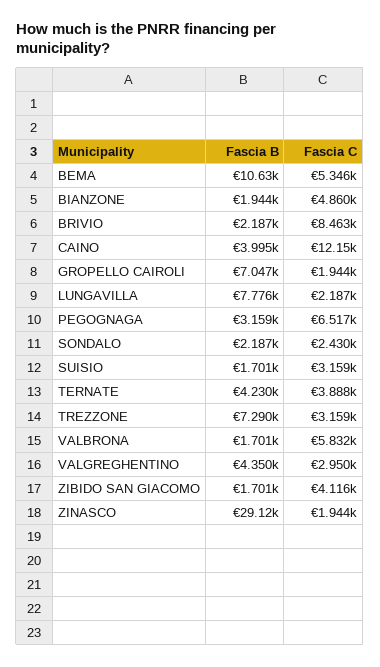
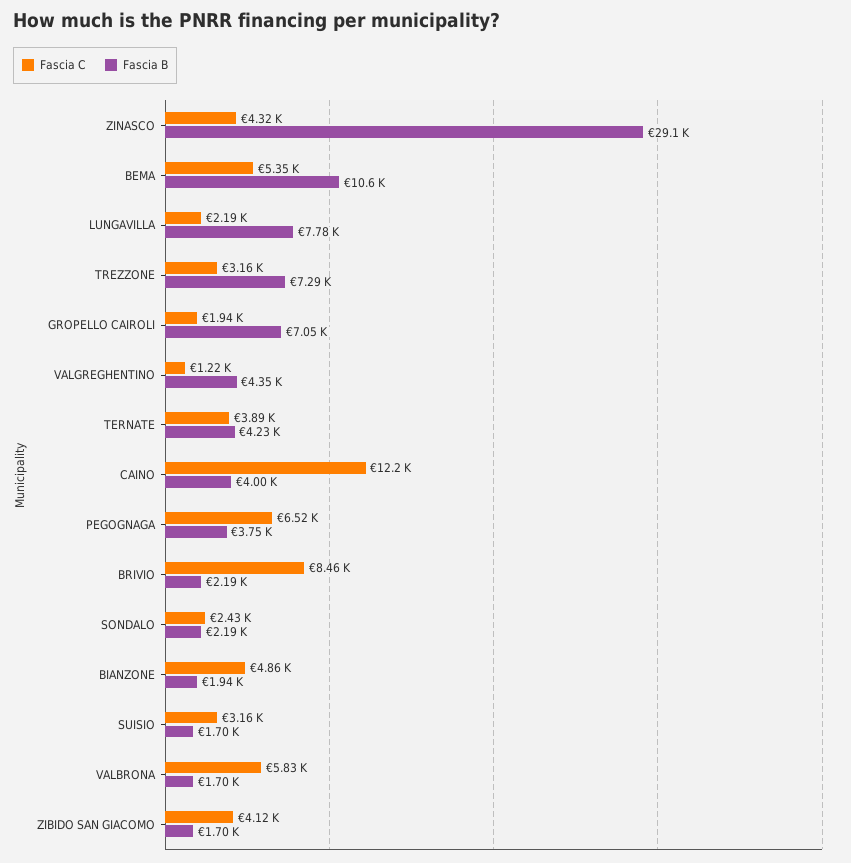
  {
    "Fascia B": {
      "BEMA": 10630,
      "BIANZONE": 1944,
      "BRIVIO": 2187,
      "CAINO": 3995,
      "GROPELLO CAIROLI": 7047,
      "LUNGAVILLA": 7776,
-     "PEGOGNAGA": 3159,
+     "PEGOGNAGA": 3750,
      "SONDALO": 2187,
      "SUISIO": 1701,
      "TERNATE": 4230,
      "TREZZONE": 7290,
      "VALBRONA": 1701,
      "VALGREGHENTINO": 4350,
      "ZIBIDO SAN GIACOMO": 1701,
      "ZINASCO": 29120
    },
    "Fascia C": {
      "BEMA": 5346,
      "BIANZONE": 4860,
      "BRIVIO": 8463,
      "CAINO": 12150,
      "GROPELLO CAIROLI": 1944,
      "LUNGAVILLA": 2187,
      "PEGOGNAGA": 6517,
      "SONDALO": 2430,
      "SUISIO": 3159,
      "TERNATE": 3888,
      "TREZZONE": 3159,
      "VALBRONA": 5832,
-     "VALGREGHENTINO": 2950,
+     "VALGREGHENTINO": 1220,
      "ZIBIDO SAN GIACOMO": 4116,
-     "ZINASCO": 1944
+     "ZINASCO": 4320
    }
  }

